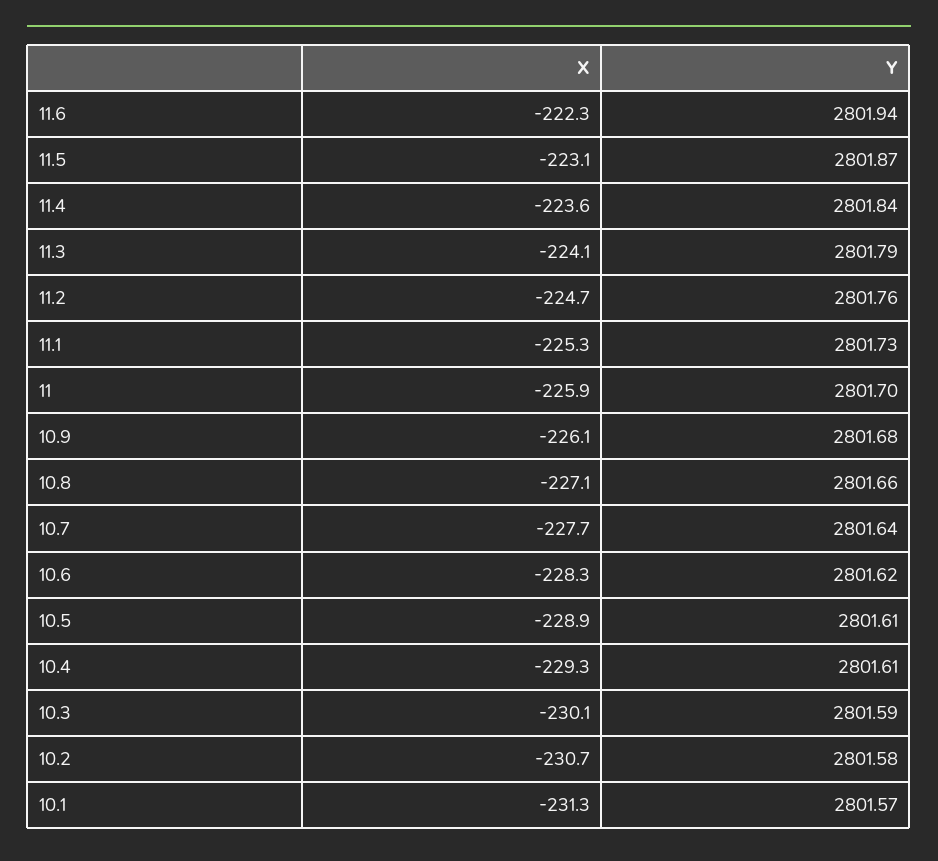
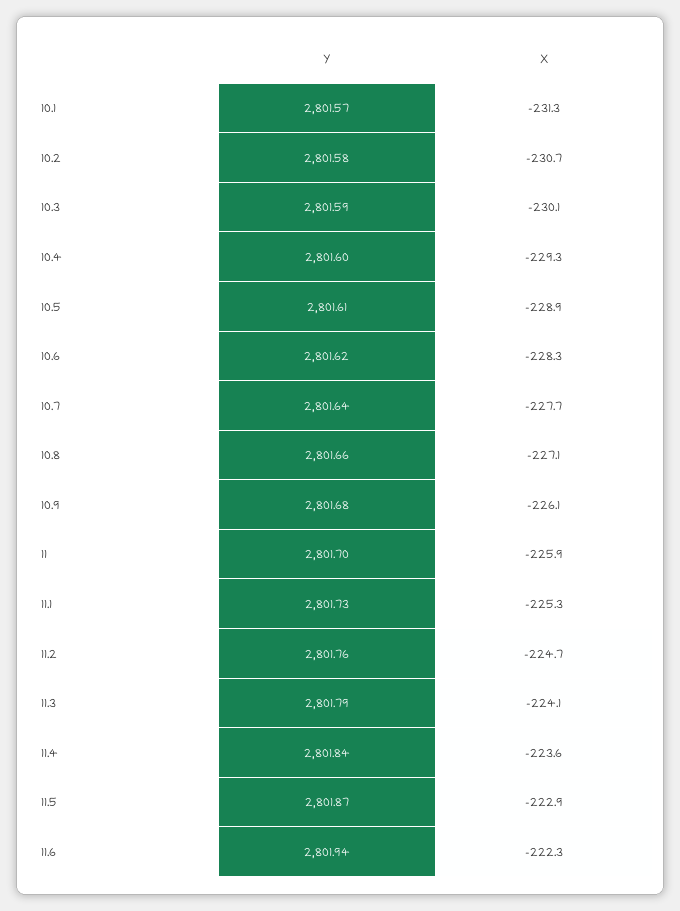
  {
    "X": {
      "11.6": -222.3,
-     "11.5": -223.1,
+     "11.5": -222.9,
      "11.4": -223.6,
      "11.3": -224.1,
      "11.2": -224.7,
      "11.1": -225.3,
      "11": -225.9,
      "10.9": -226.1,
      "10.8": -227.1,
      "10.7": -227.7,
      "10.6": -228.3,
      "10.5": -228.9,
      "10.4": -229.3,
      "10.3": -230.1,
      "10.2": -230.7,
      "10.1": -231.3
    },
    "Y": {
      "11.6": 2801.94,
      "11.5": 2801.87,
      "11.4": 2801.84,
      "11.3": 2801.79,
      "11.2": 2801.76,
      "11.1": 2801.73,
      "11": 2801.7,
      "10.9": 2801.68,
      "10.8": 2801.66,
      "10.7": 2801.64,
      "10.6": 2801.62,
      "10.5": 2801.61,
-     "10.4": 2801.61,
+     "10.4": 2801.6,
      "10.3": 2801.59,
      "10.2": 2801.58,
      "10.1": 2801.57
    }
  }

